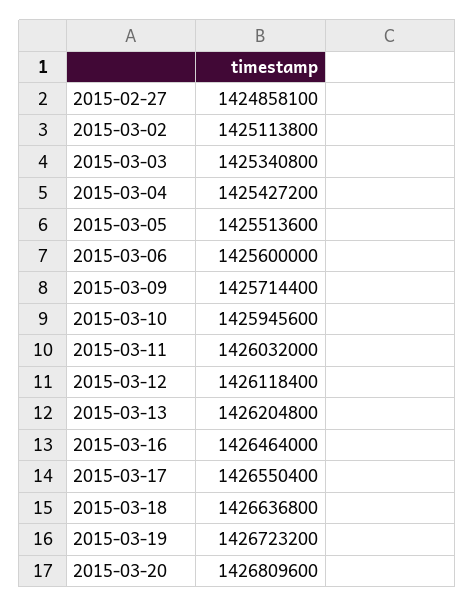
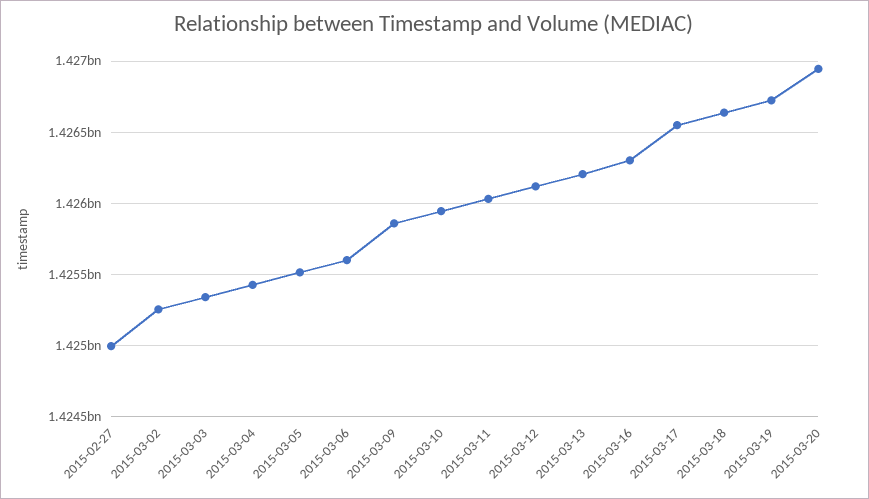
  {
-   "2015-02-27": 1424858100,
+   "2015-02-27": 1425000000,
-   "2015-03-02": 1425113800,
+   "2015-03-02": 1425250000,
    "2015-03-03": 1425340800,
    "2015-03-04": 1425427200,
    "2015-03-05": 1425513600,
    "2015-03-06": 1425600000,
-   "2015-03-09": 1425714400,
+   "2015-03-09": 1425850000,
    "2015-03-10": 1425945600,
    "2015-03-11": 1426032000,
    "2015-03-12": 1426118400,
    "2015-03-13": 1426204800,
-   "2015-03-16": 1426464000,
+   "2015-03-16": 1426300000,
    "2015-03-17": 1426550400,
    "2015-03-18": 1426636800,
    "2015-03-19": 1426723200,
-   "2015-03-20": 1426809600
+   "2015-03-20": 1426950000
  }

